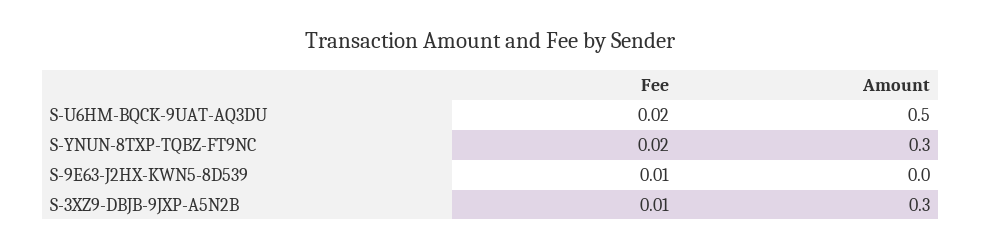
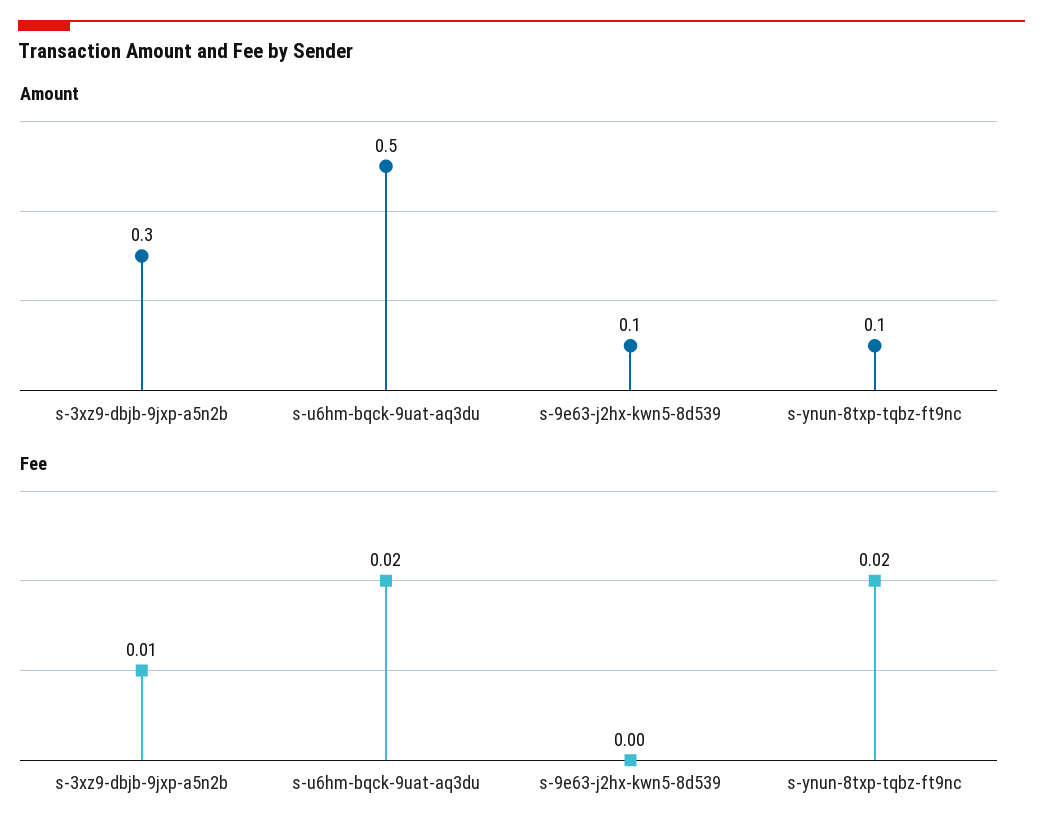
  {
    "Fee": {
      "S-U6HM-BQCK-9UAT-AQ3DU": 0.02,
      "S-YNUN-8TXP-TQBZ-FT9NC": 0.02,
-     "S-9E63-J2HX-KWN5-8D539": 0.01,
+     "S-9E63-J2HX-KWN5-8D539": 0,
      "S-3XZ9-DBJB-9JXP-A5N2B": 0.01
    },
    "Amount": {
      "S-U6HM-BQCK-9UAT-AQ3DU": 0.5,
-     "S-YNUN-8TXP-TQBZ-FT9NC": 0.3,
+     "S-YNUN-8TXP-TQBZ-FT9NC": 0.1,
-     "S-9E63-J2HX-KWN5-8D539": 0,
+     "S-9E63-J2HX-KWN5-8D539": 0.1,
      "S-3XZ9-DBJB-9JXP-A5N2B": 0.3
    }
  }

